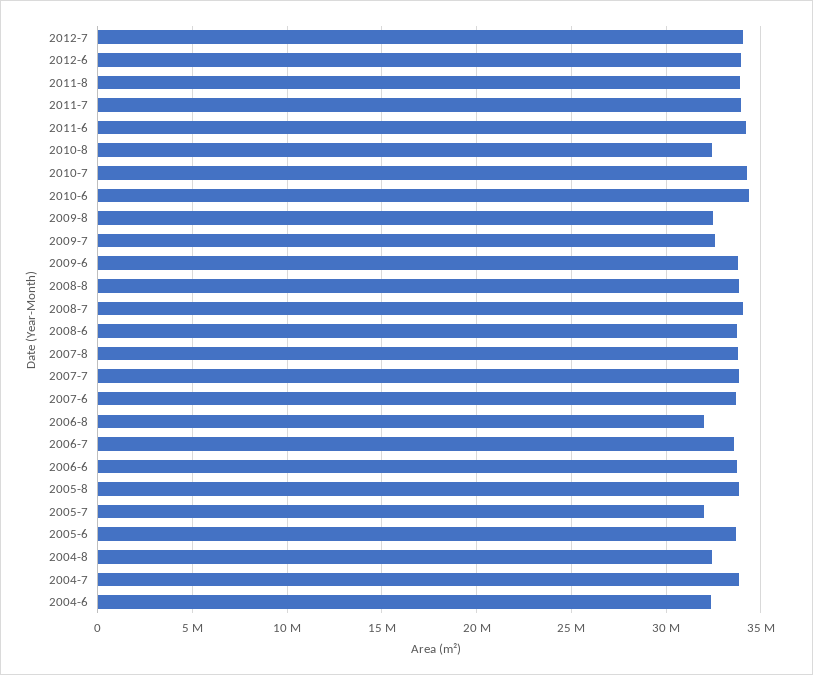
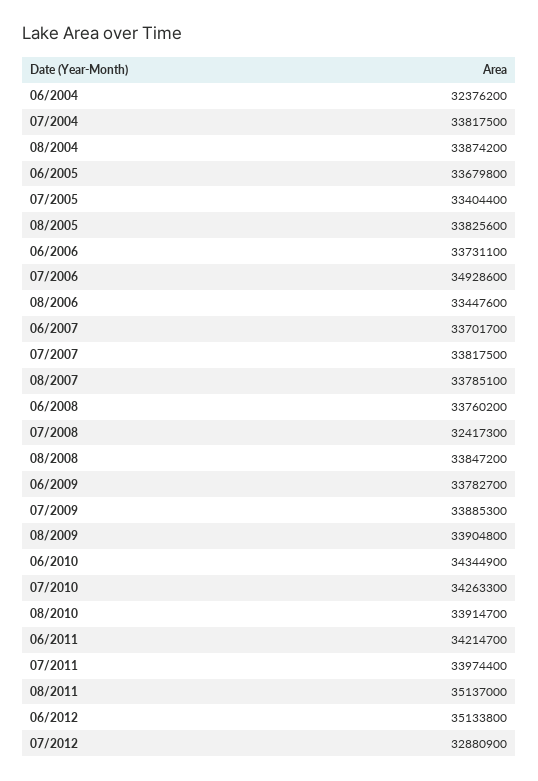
  {
-   "2012-7": 34000000,
+   "2012-7": 32880900,
-   "2012-6": 34000000,
+   "2012-6": 35133800,
-   "2011-8": 34000000,
+   "2011-8": 35137000,
    "2011-7": 33974400,
    "2011-6": 34214700,
-   "2010-8": 32500000,
+   "2010-8": 33914700,
    "2010-7": 34263300,
    "2010-6": 34344900,
-   "2009-8": 32500000,
+   "2009-8": 33904800,
-   "2009-7": 32500000,
+   "2009-7": 33885300,
    "2009-6": 33782700,
    "2008-8": 33847200,
-   "2008-7": 34000000,
+   "2008-7": 32417300,
    "2008-6": 33760200,
    "2007-8": 33785100,
    "2007-7": 33817500,
    "2007-6": 33701700,
-   "2006-8": 32000000,
+   "2006-8": 33447600,
-   "2006-7": 33500000,
+   "2006-7": 34928600,
    "2006-6": 33731100,
    "2005-8": 33825600,
-   "2005-7": 32000000,
+   "2005-7": 33404400,
    "2005-6": 33679800,
-   "2004-8": 32500000,
+   "2004-8": 33874200,
    "2004-7": 33817500,
    "2004-6": 32376200
  }

